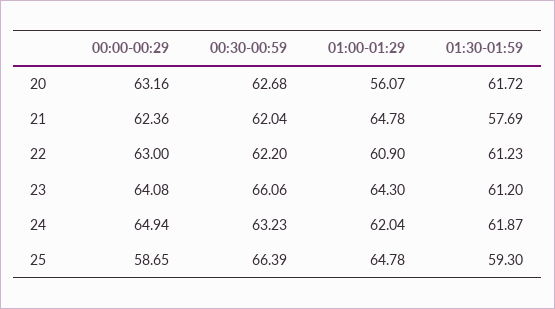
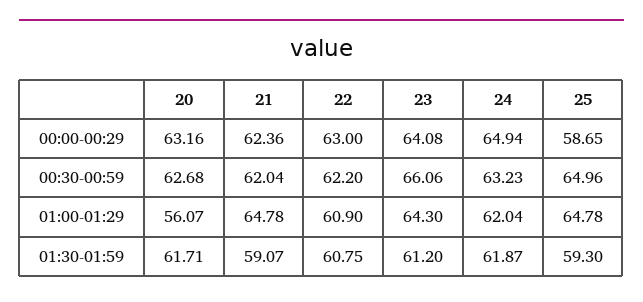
  {
    "00:00-00:29": {
      "20": 63.16,
      "21": 62.36,
      "22": 63,
      "23": 64.08,
      "24": 64.94,
      "25": 58.65
    },
    "00:30-00:59": {
      "20": 62.68,
      "21": 62.04,
      "22": 62.2,
      "23": 66.06,
      "24": 63.23,
-     "25": 66.39
+     "25": 64.96
    },
    "01:00-01:29": {
      "20": 56.07,
      "21": 64.78,
      "22": 60.9,
      "23": 64.3,
      "24": 62.04,
      "25": 64.78
    },
    "01:30-01:59": {
-     "20": 61.72,
+     "20": 61.71,
-     "21": 57.69,
+     "21": 59.07,
-     "22": 61.23,
+     "22": 60.75,
      "23": 61.2,
      "24": 61.87,
      "25": 59.3
    }
  }

